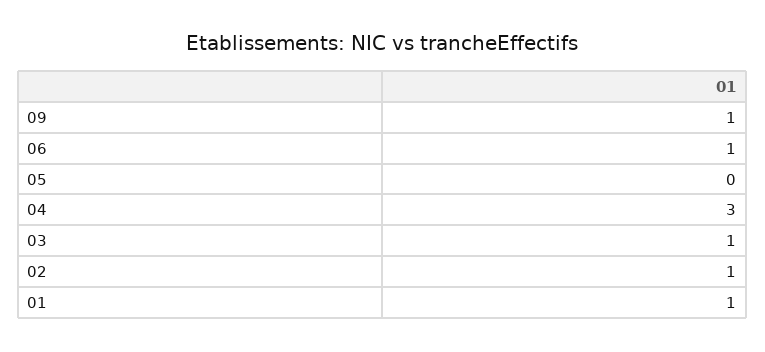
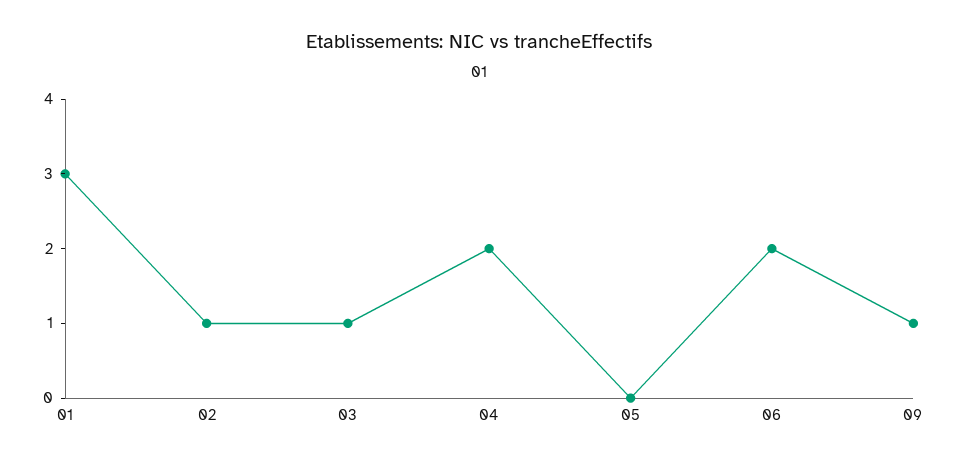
  {
    "09": 1,
-   "06": 1,
+   "06": 2,
    "05": 0,
-   "04": 3,
+   "04": 2,
    "03": 1,
    "02": 1,
-   "01": 1
+   "01": 3
  }

